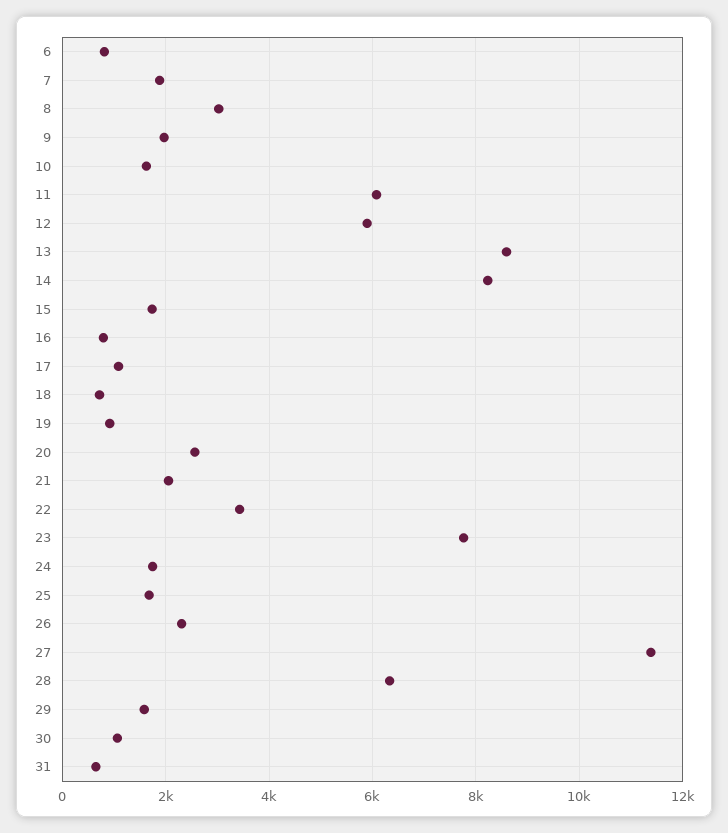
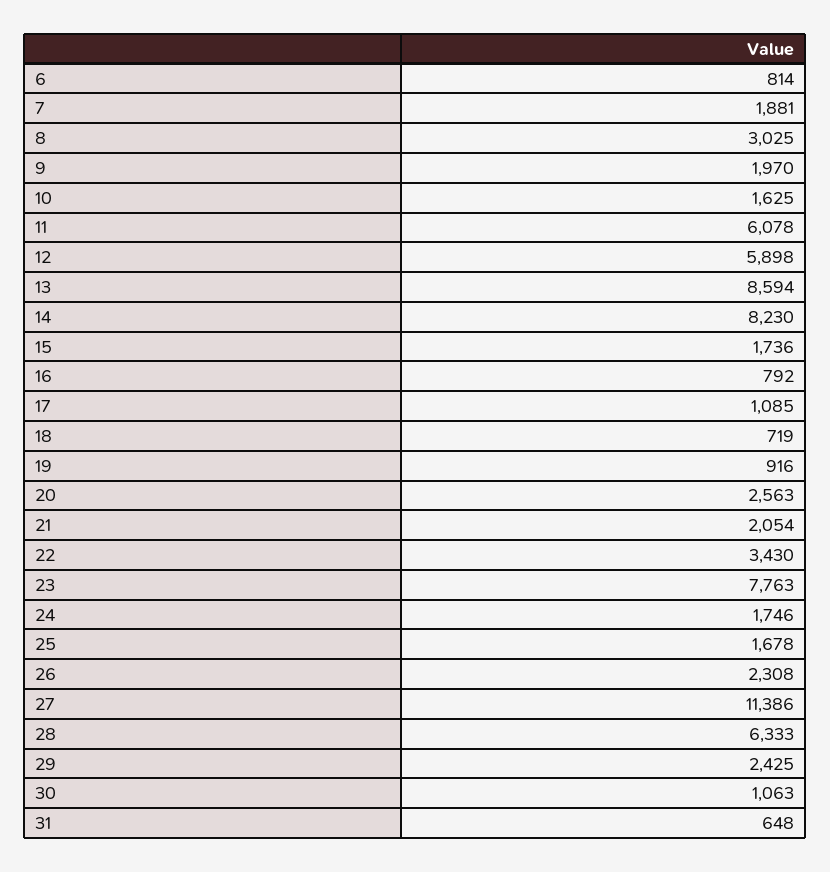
  {
    "6": 814,
    "7": 1881,
    "8": 3025,
    "9": 1970,
    "10": 1625,
    "11": 6078,
    "12": 5898,
    "13": 8594,
    "14": 8230,
    "15": 1736,
    "16": 792,
    "17": 1085,
    "18": 719,
    "19": 916,
    "20": 2563,
    "21": 2054,
    "22": 3430,
    "23": 7763,
    "24": 1746,
    "25": 1678,
    "26": 2308,
    "27": 11386,
    "28": 6333,
-   "29": 1600,
+   "29": 2425,
    "30": 1063,
    "31": 648
  }

